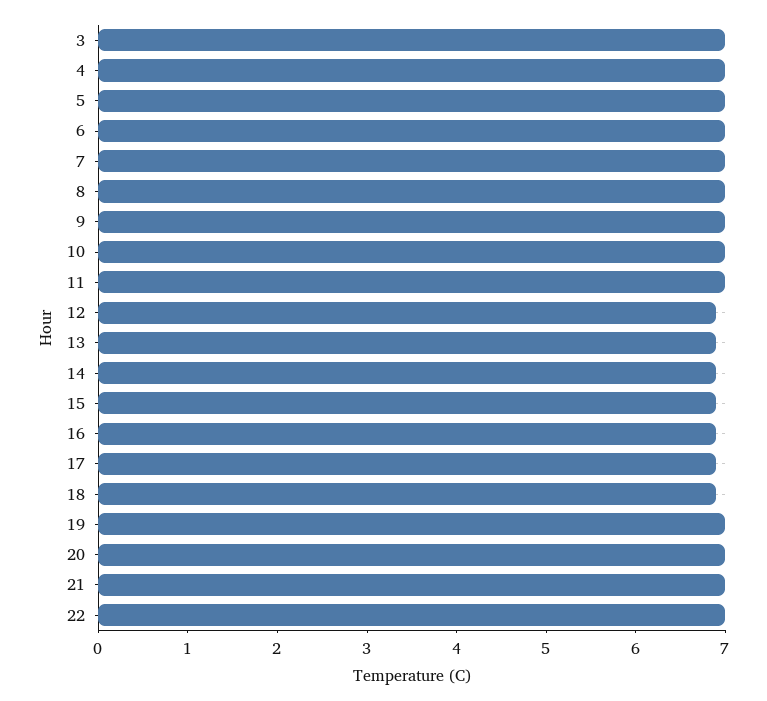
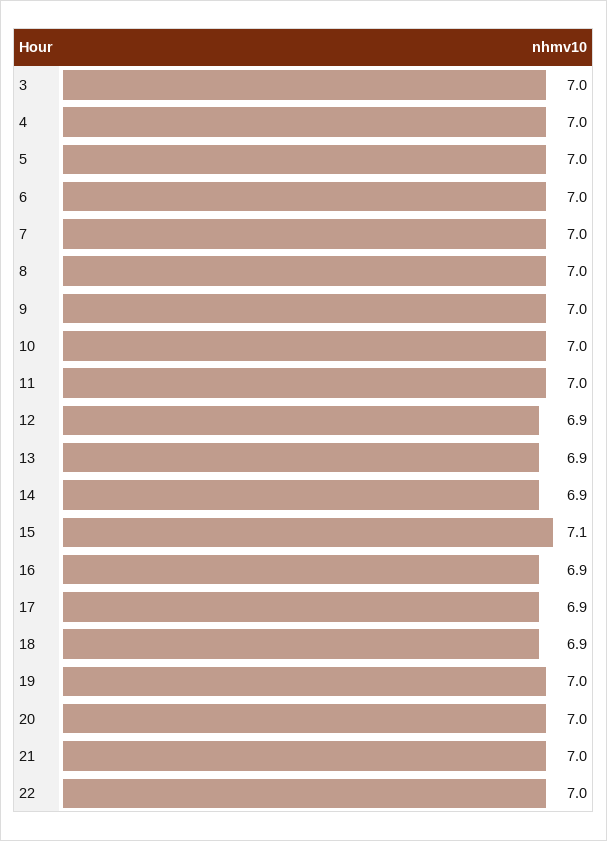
  {
    "3": 7,
    "4": 7,
    "5": 7,
    "6": 7,
    "7": 7,
    "8": 7,
    "9": 7,
    "10": 7,
    "11": 7,
    "12": 6.9,
    "13": 6.9,
    "14": 6.9,
-   "15": 6.9,
+   "15": 7.1,
    "16": 6.9,
    "17": 6.9,
    "18": 6.9,
    "19": 7,
    "20": 7,
    "21": 7,
    "22": 7
  }

